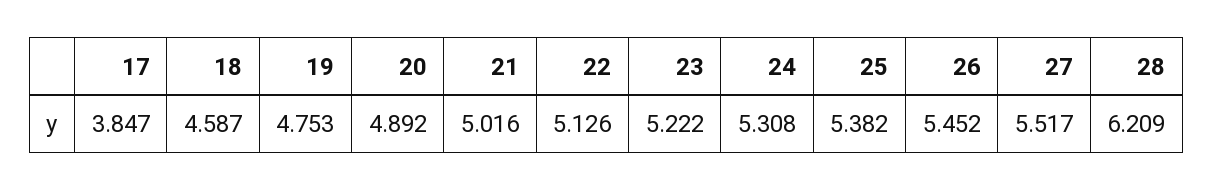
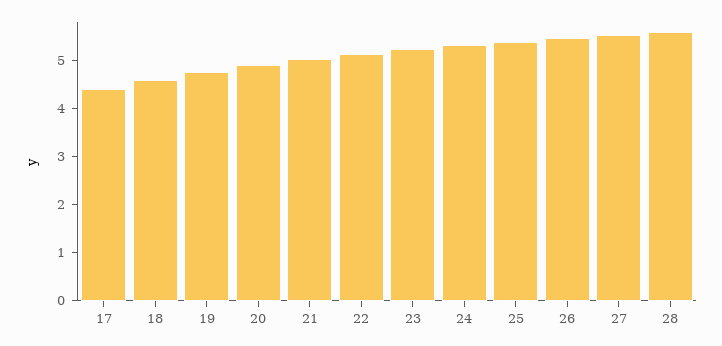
  {
-   "17": 3.847,
+   "17": 4.4,
    "18": 4.587,
    "19": 4.753,
    "20": 4.892,
    "21": 5.016,
    "22": 5.126,
    "23": 5.222,
    "24": 5.308,
    "25": 5.382,
    "26": 5.452,
    "27": 5.517,
-   "28": 6.209
+   "28": 5.6
  }

